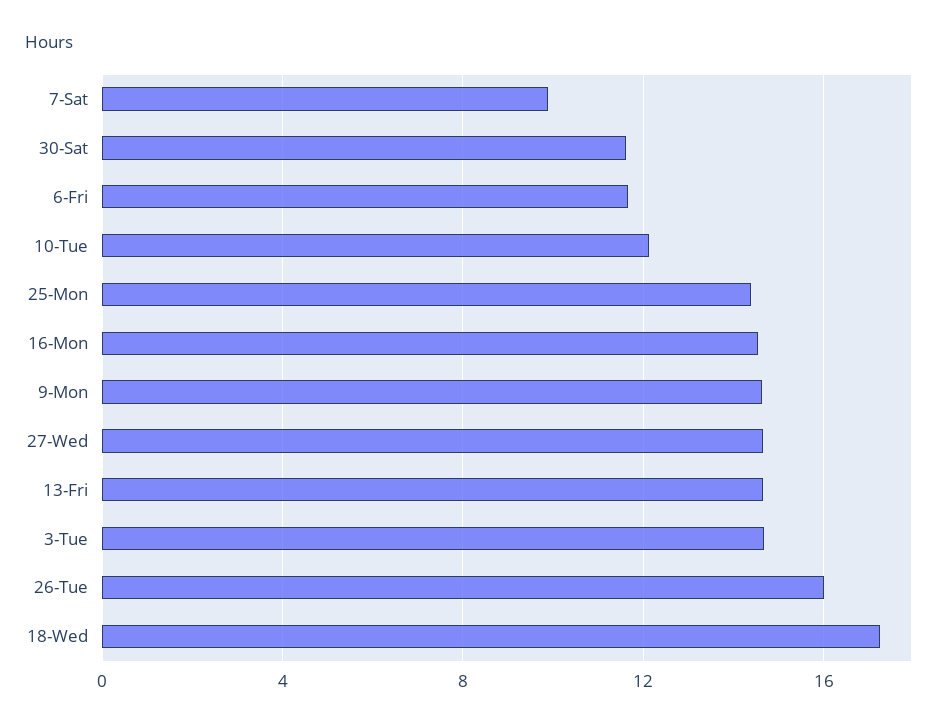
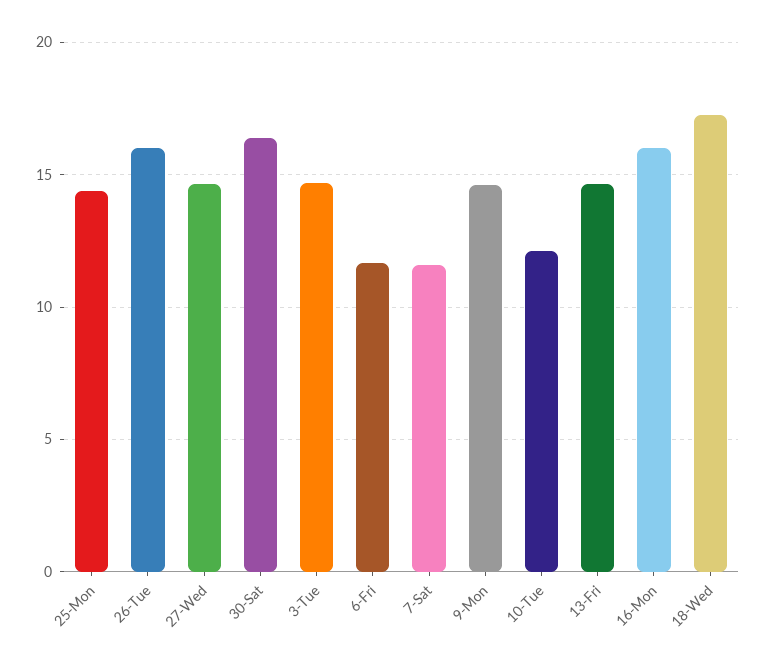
  {
-   "7-Sat": 10,
+   "7-Sat": 11.5,
-   "30-Sat": 11.5,
+   "30-Sat": 16.5,
    "6-Fri": 11.5,
    "10-Tue": 12,
    "25-Mon": 14.5,
-   "16-Mon": 14.5,
+   "16-Mon": 16,
    "9-Mon": 14.5,
    "27-Wed": 14.5,
    "13-Fri": 14.5,
    "3-Tue": 14.5,
    "26-Tue": 16,
    "18-Wed": 17.5
  }

